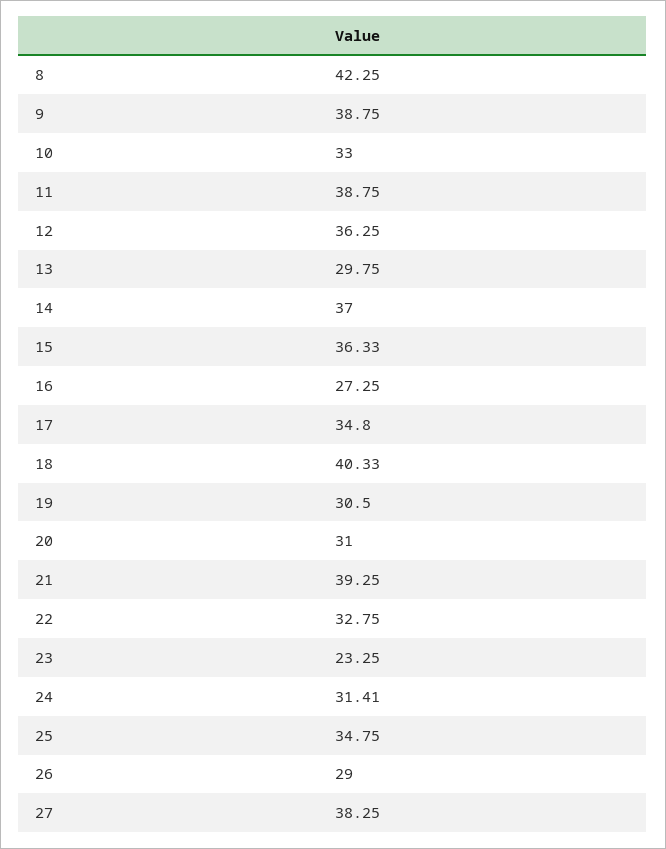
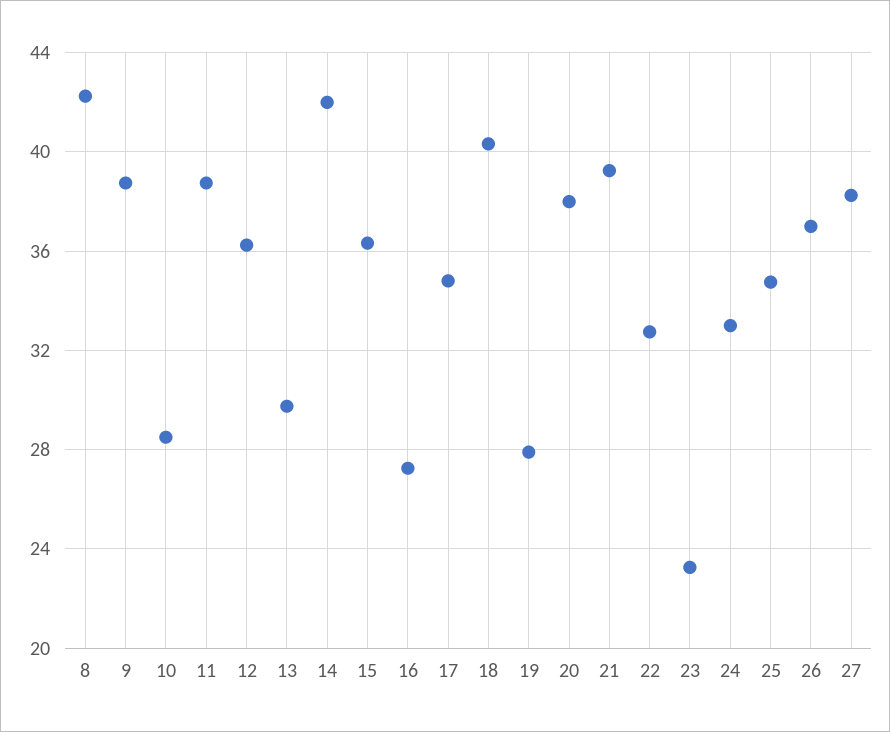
  {
    "8": 42.25,
    "9": 38.75,
-   "10": 33,
+   "10": 28.5,
    "11": 38.75,
    "12": 36.25,
    "13": 29.75,
-   "14": 37,
+   "14": 42,
    "15": 36.33,
    "16": 27.25,
    "17": 34.8,
    "18": 40.33,
-   "19": 30.5,
+   "19": 28,
-   "20": 31,
+   "20": 38,
    "21": 39.25,
    "22": 32.75,
    "23": 23.25,
-   "24": 31.41,
+   "24": 33,
    "25": 34.75,
-   "26": 29,
+   "26": 37,
    "27": 38.25
  }

